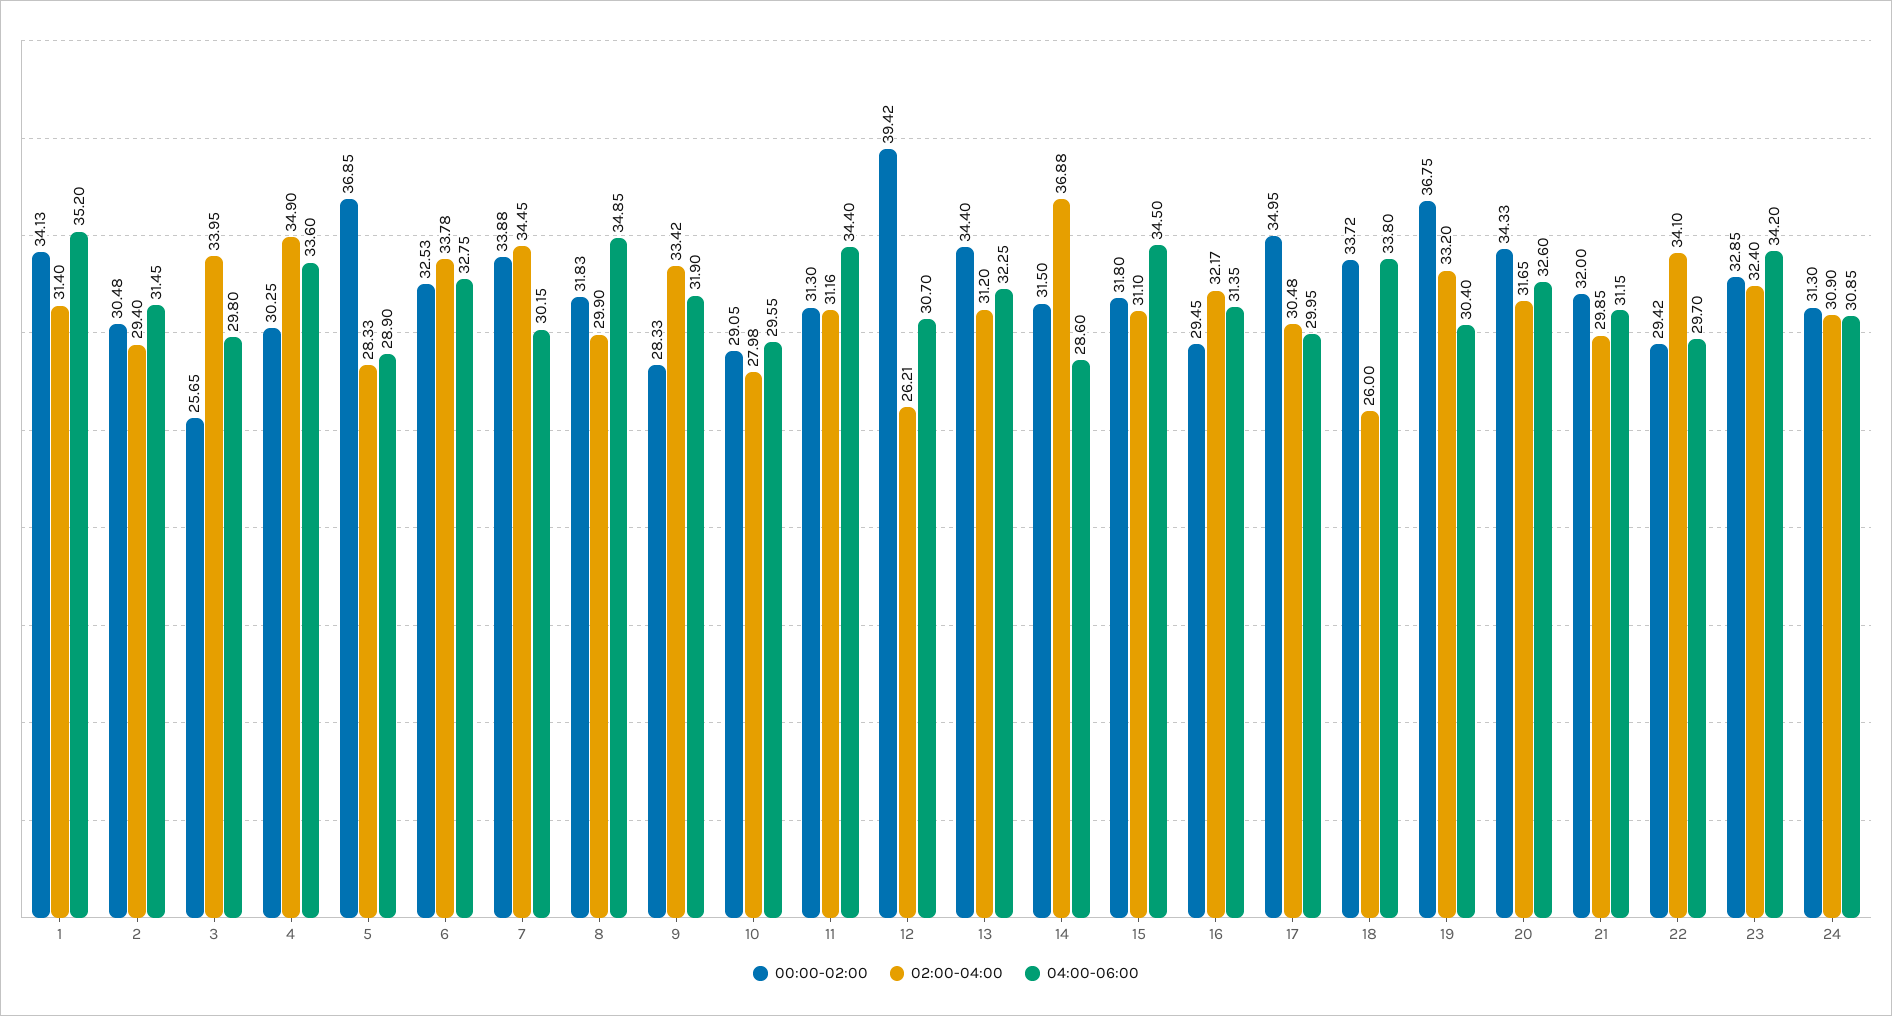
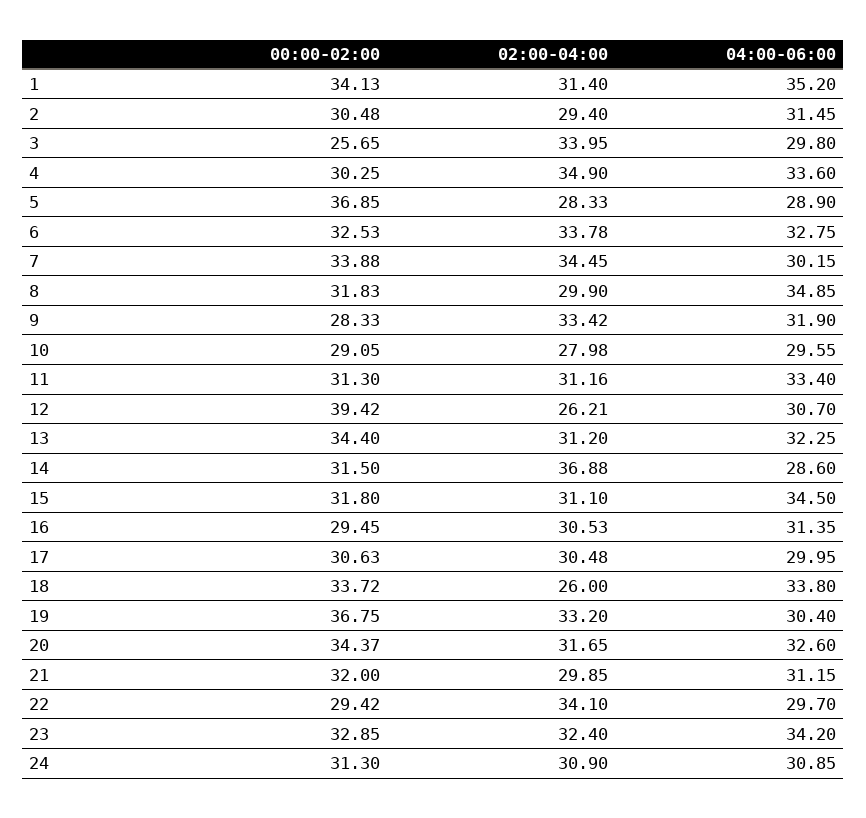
  {
    "00:00-02:00": {
      "1": 34.13,
      "2": 30.48,
      "3": 25.65,
      "4": 30.25,
      "5": 36.85,
      "6": 32.53,
      "7": 33.88,
      "8": 31.83,
      "9": 28.33,
      "10": 29.05,
      "11": 31.3,
      "12": 39.42,
      "13": 34.4,
      "14": 31.5,
      "15": 31.8,
      "16": 29.45,
-     "17": 34.95,
+     "17": 30.63,
      "18": 33.72,
      "19": 36.75,
-     "20": 34.33,
+     "20": 34.37,
      "21": 32,
      "22": 29.42,
      "23": 32.85,
      "24": 31.3
    },
    "02:00-04:00": {
      "1": 31.4,
      "2": 29.4,
      "3": 33.95,
      "4": 34.9,
      "5": 28.33,
      "6": 33.78,
      "7": 34.45,
      "8": 29.9,
      "9": 33.42,
      "10": 27.98,
      "11": 31.16,
      "12": 26.21,
      "13": 31.2,
      "14": 36.88,
      "15": 31.1,
-     "16": 32.17,
+     "16": 30.53,
      "17": 30.48,
      "18": 26,
      "19": 33.2,
      "20": 31.65,
      "21": 29.85,
      "22": 34.1,
      "23": 32.4,
      "24": 30.9
    },
    "04:00-06:00": {
      "1": 35.2,
      "2": 31.45,
      "3": 29.8,
      "4": 33.6,
      "5": 28.9,
      "6": 32.75,
      "7": 30.15,
      "8": 34.85,
      "9": 31.9,
      "10": 29.55,
-     "11": 34.4,
+     "11": 33.4,
      "12": 30.7,
      "13": 32.25,
      "14": 28.6,
      "15": 34.5,
      "16": 31.35,
      "17": 29.95,
      "18": 33.8,
      "19": 30.4,
      "20": 32.6,
      "21": 31.15,
      "22": 29.7,
      "23": 34.2,
      "24": 30.85
    }
  }

